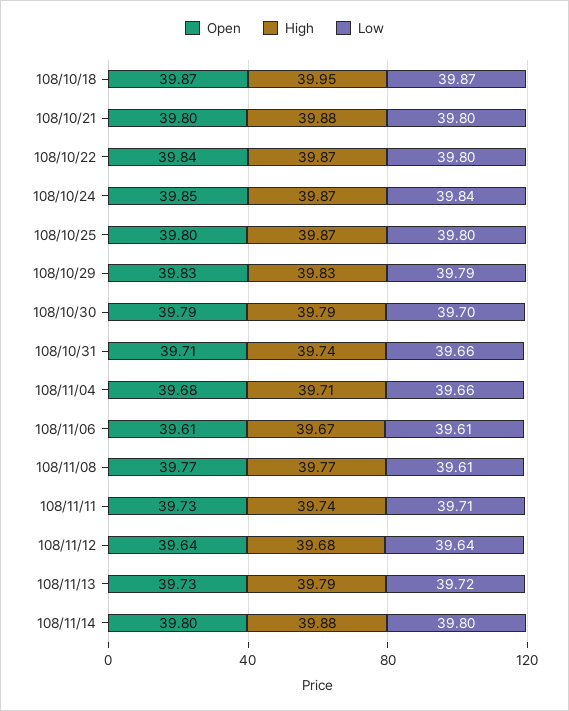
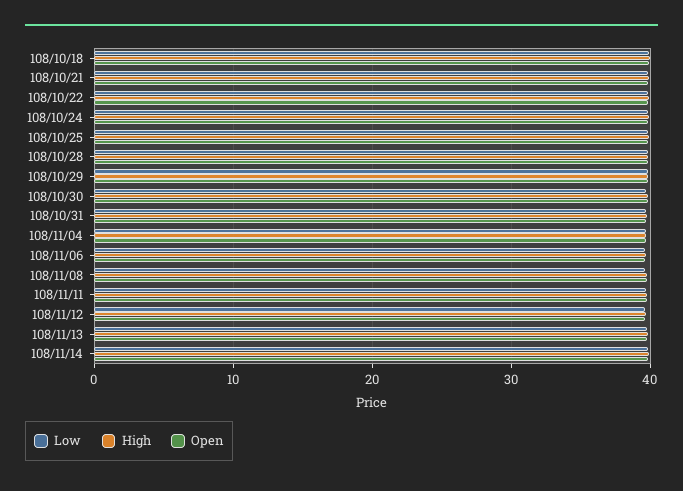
  {
    "Open": {
      "108/10/18": 39.87,
      "108/10/21": 39.8,
      "108/10/22": 39.84,
      "108/10/24": 39.85,
      "108/10/25": 39.8,
      "108/10/29": 39.83,
      "108/10/30": 39.79,
      "108/10/31": 39.71,
      "108/11/04": 39.68,
      "108/11/06": 39.61,
      "108/11/08": 39.77,
      "108/11/11": 39.73,
      "108/11/12": 39.64,
      "108/11/13": 39.73,
-     "108/11/14": 39.8
+     "108/11/14": 39.8,
+     "108/10/28": 40
    },
    "High": {
      "108/10/18": 39.95,
      "108/10/21": 39.88,
      "108/10/22": 39.87,
      "108/10/24": 39.87,
      "108/10/25": 39.87,
      "108/10/29": 39.83,
      "108/10/30": 39.79,
      "108/10/31": 39.74,
      "108/11/04": 39.71,
      "108/11/06": 39.67,
      "108/11/08": 39.77,
      "108/11/11": 39.74,
      "108/11/12": 39.68,
      "108/11/13": 39.79,
-     "108/11/14": 39.88
+     "108/11/14": 39.88,
+     "108/10/28": 40
    },
    "Low": {
      "108/10/18": 39.87,
      "108/10/21": 39.8,
      "108/10/22": 39.8,
      "108/10/24": 39.84,
      "108/10/25": 39.8,
      "108/10/29": 39.79,
      "108/10/30": 39.7,
      "108/10/31": 39.66,
      "108/11/04": 39.66,
      "108/11/06": 39.61,
      "108/11/08": 39.61,
      "108/11/11": 39.71,
      "108/11/12": 39.64,
      "108/11/13": 39.72,
-     "108/11/14": 39.8
+     "108/11/14": 39.8,
+     "108/10/28": 40
    }
  }

